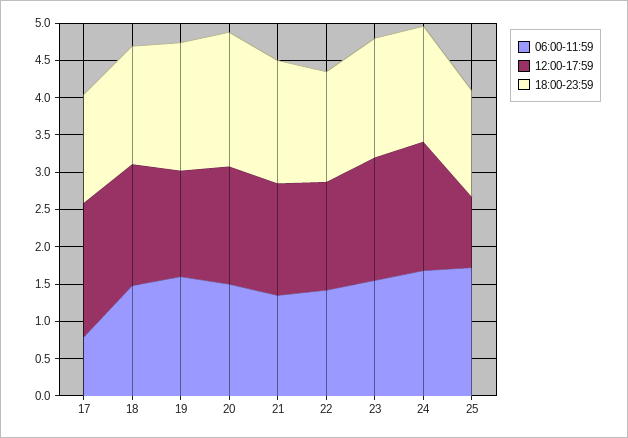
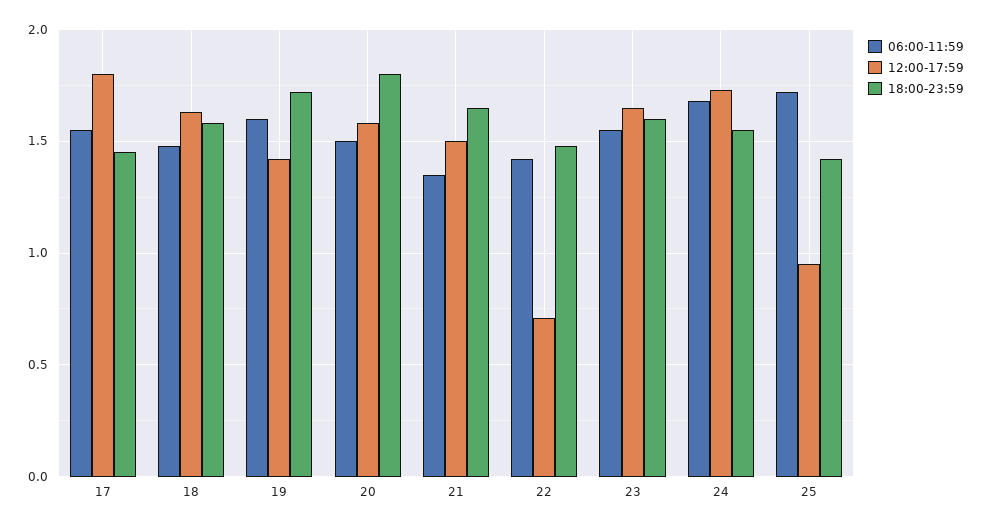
  {
    "06:00-11:59": {
-     "17": 0.75,
+     "17": 1.55,
      "18": 1.5,
      "19": 1.6,
      "20": 1.5,
      "21": 1.35,
      "22": 1.4,
      "23": 1.55,
      "24": 1.7,
      "25": 1.7
    },
    "12:00-17:59": {
      "17": 1.8,
      "18": 1.65,
      "19": 1.4,
      "20": 1.6,
      "21": 1.5,
-     "22": 1.5,
+     "22": 0.7,
      "23": 1.65,
      "24": 1.75,
      "25": 0.95
    },
    "18:00-23:59": {
      "17": 1.45,
      "18": 1.6,
      "19": 1.7,
      "20": 1.8,
      "21": 1.65,
      "22": 1.5,
      "23": 1.6,
      "24": 1.55,
      "25": 1.4
    }
  }

